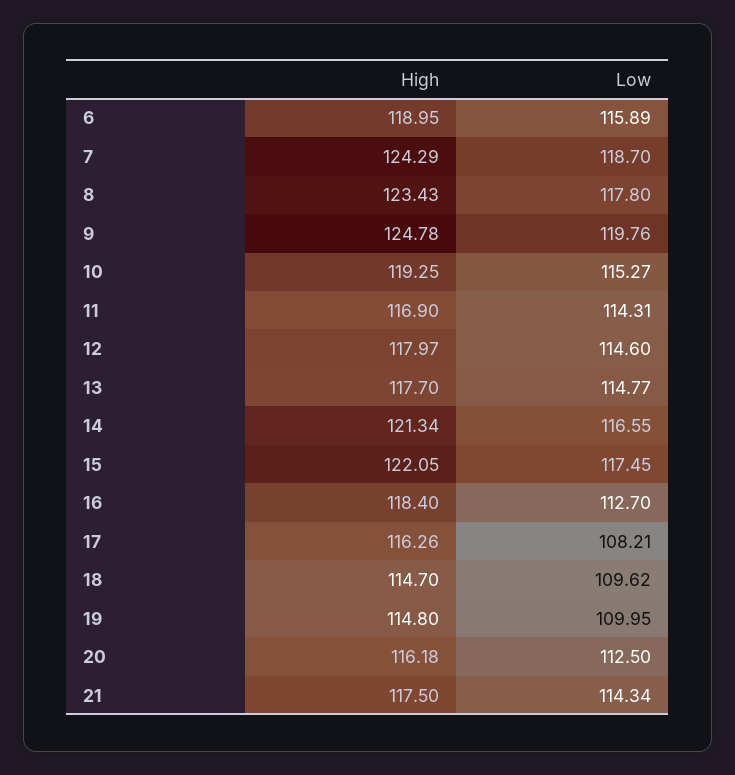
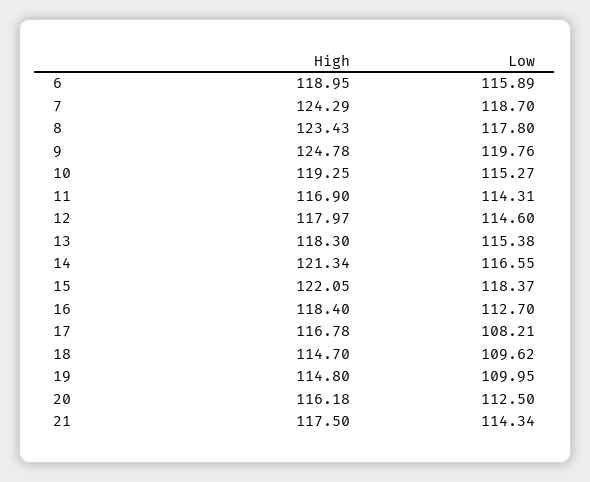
  {
    "High": {
      "6": 118.95,
      "7": 124.29,
      "8": 123.43,
      "9": 124.78,
      "10": 119.25,
      "11": 116.9,
      "12": 117.97,
-     "13": 117.7,
+     "13": 118.3,
      "14": 121.34,
      "15": 122.05,
      "16": 118.4,
-     "17": 116.26,
+     "17": 116.78,
      "18": 114.7,
      "19": 114.8,
      "20": 116.18,
      "21": 117.5
    },
    "Low": {
      "6": 115.89,
      "7": 118.7,
      "8": 117.8,
      "9": 119.76,
      "10": 115.27,
      "11": 114.31,
      "12": 114.6,
-     "13": 114.77,
+     "13": 115.38,
      "14": 116.55,
-     "15": 117.45,
+     "15": 118.37,
      "16": 112.7,
      "17": 108.21,
      "18": 109.62,
      "19": 109.95,
      "20": 112.5,
      "21": 114.34
    }
  }

